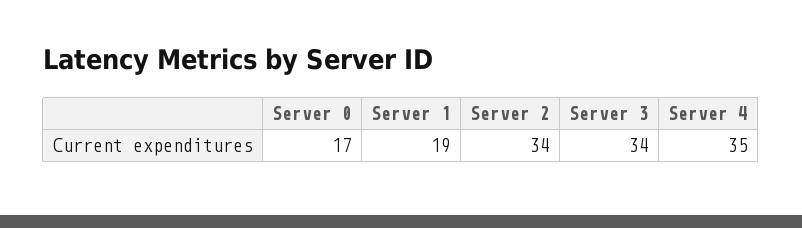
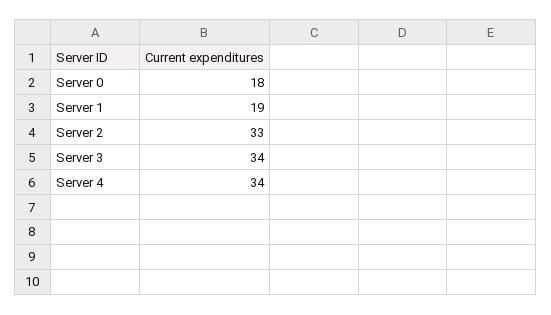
  {
-   "Server 0": 17,
+   "Server 0": 18,
    "Server 1": 19,
-   "Server 2": 34,
+   "Server 2": 33,
    "Server 3": 34,
-   "Server 4": 35
+   "Server 4": 34
  }

